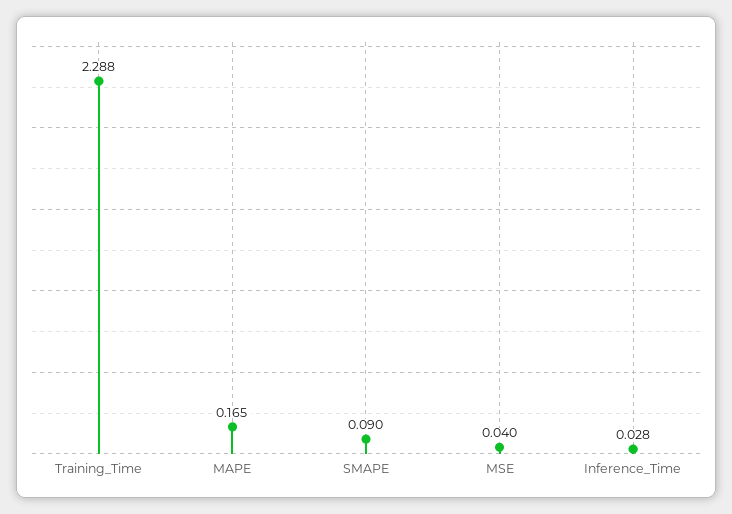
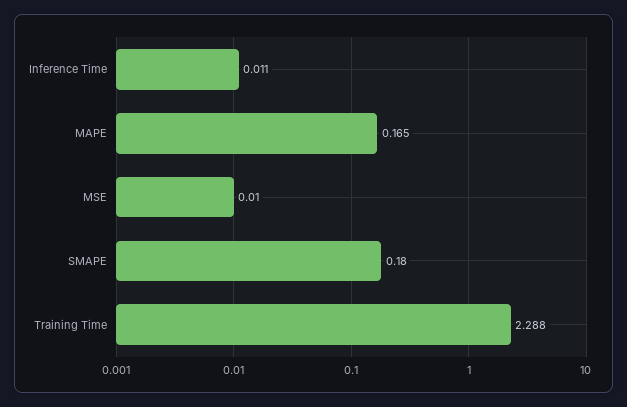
  {
    "Training_Time": 2.288,
    "MAPE": 0.165,
-   "SMAPE": 0.09,
+   "SMAPE": 0.18,
-   "MSE": 0.04,
+   "MSE": 0.01,
-   "Inference_Time": 0.028
+   "Inference_Time": 0.011
  }

